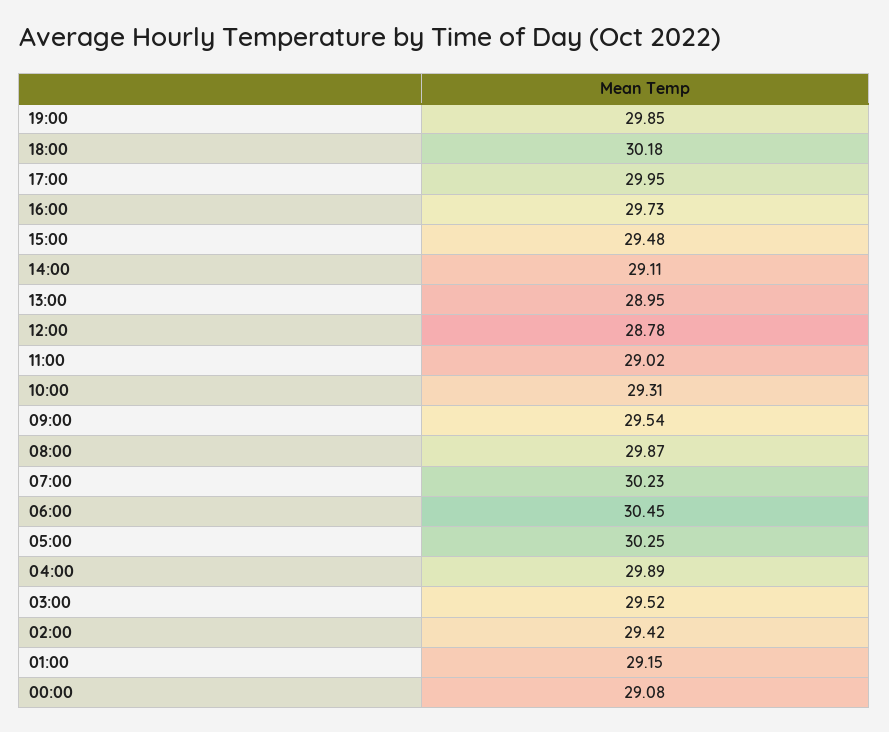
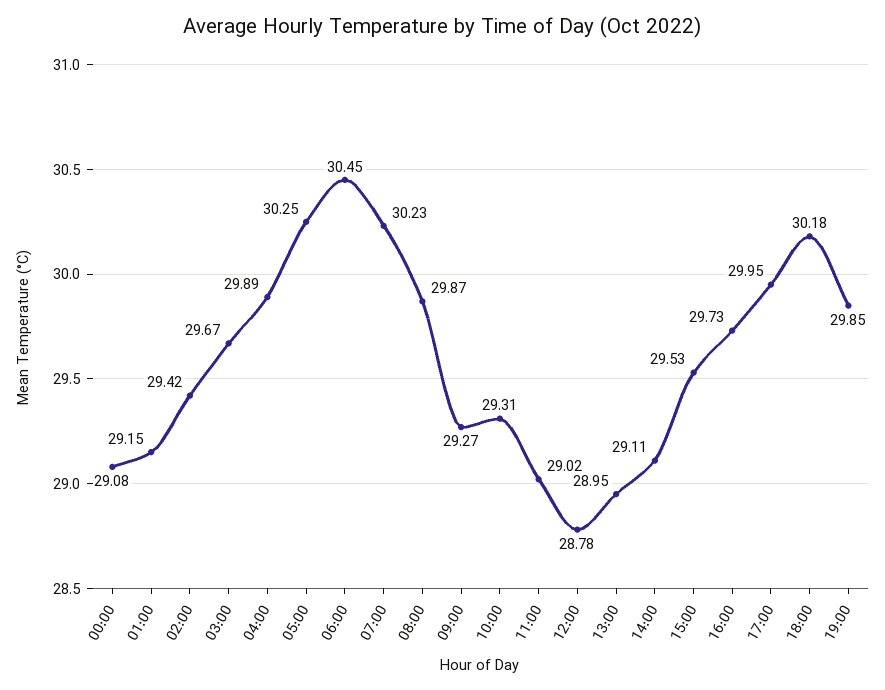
  {
    "19:00": 29.85,
    "18:00": 30.18,
    "17:00": 29.95,
    "16:00": 29.73,
-   "15:00": 29.48,
+   "15:00": 29.53,
    "14:00": 29.11,
    "13:00": 28.95,
    "12:00": 28.78,
    "11:00": 29.02,
    "10:00": 29.31,
-   "09:00": 29.54,
+   "09:00": 29.27,
    "08:00": 29.87,
    "07:00": 30.23,
    "06:00": 30.45,
    "05:00": 30.25,
    "04:00": 29.89,
-   "03:00": 29.52,
+   "03:00": 29.67,
    "02:00": 29.42,
    "01:00": 29.15,
    "00:00": 29.08
  }

